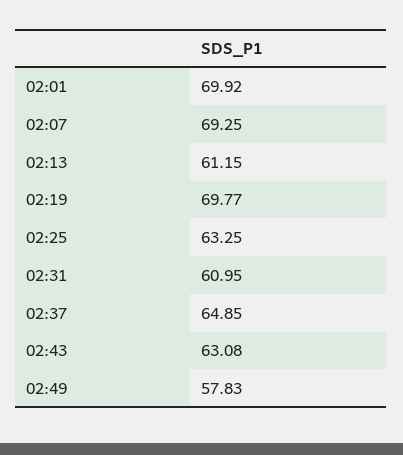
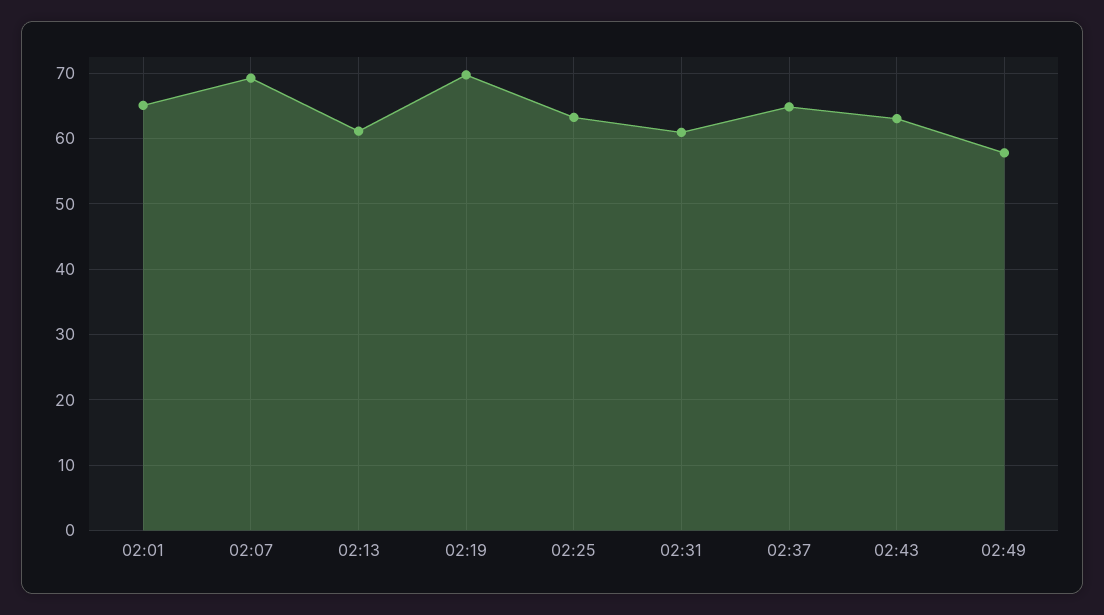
  {
-   "02:01": 69.92,
+   "02:01": 65,
    "02:07": 69.25,
    "02:13": 61.15,
    "02:19": 69.77,
    "02:25": 63.25,
    "02:31": 60.95,
    "02:37": 64.85,
    "02:43": 63.08,
    "02:49": 57.83
  }

